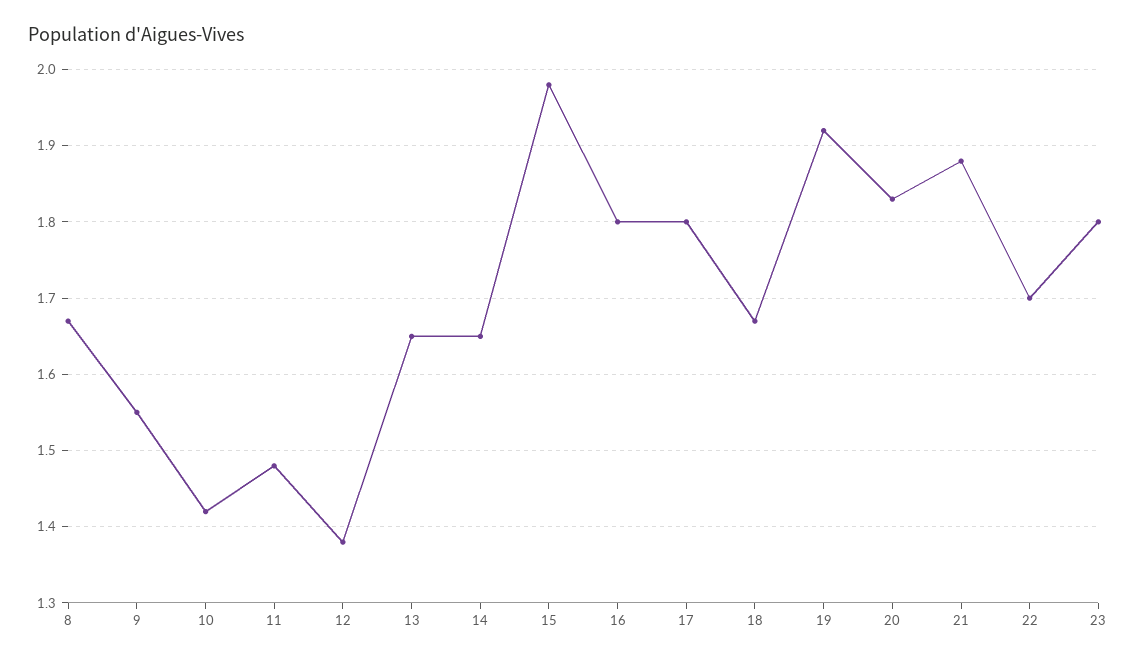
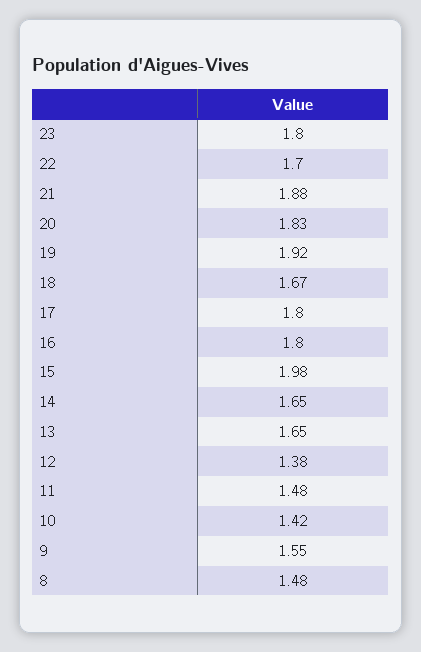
  {
-   "8": 1.67,
+   "8": 1.48,
    "9": 1.55,
    "10": 1.42,
    "11": 1.48,
    "12": 1.38,
    "13": 1.65,
    "14": 1.65,
    "15": 1.98,
    "16": 1.8,
    "17": 1.8,
    "18": 1.67,
    "19": 1.92,
    "20": 1.83,
    "21": 1.88,
    "22": 1.7,
    "23": 1.8
  }

